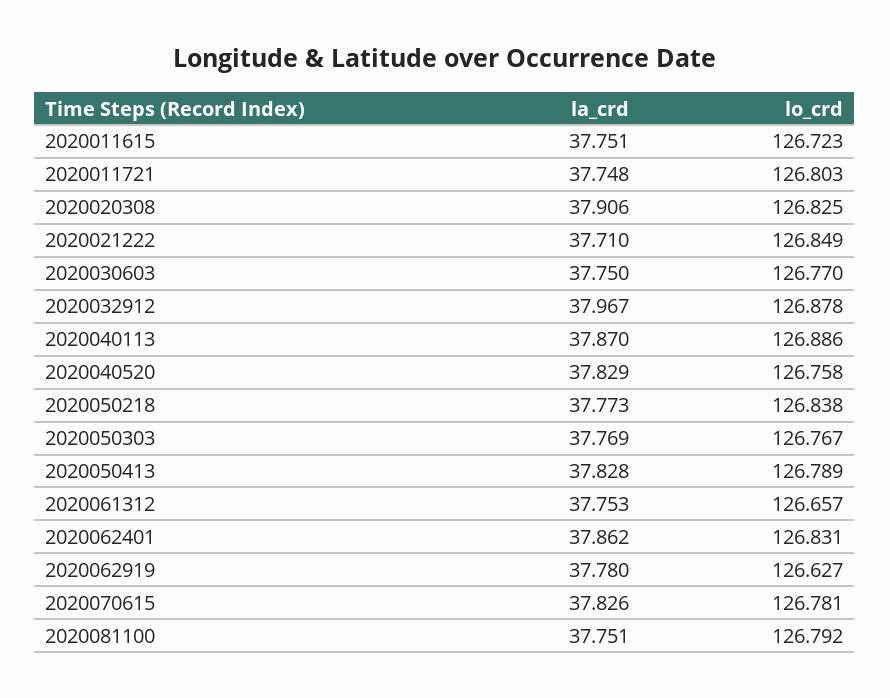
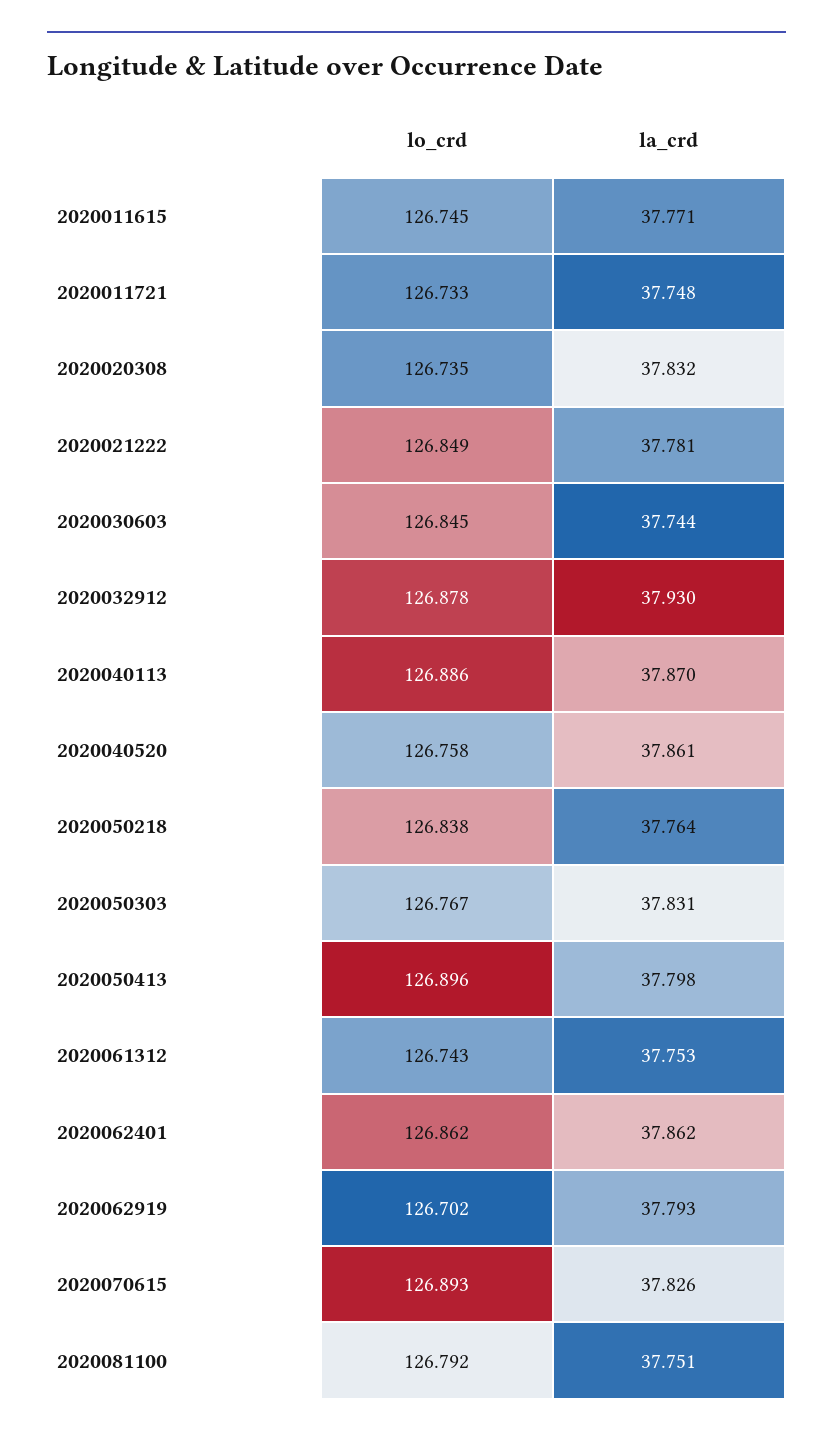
  {
    "la_crd": {
-     "2020011615": 37.751,
+     "2020011615": 37.771,
      "2020011721": 37.748,
-     "2020020308": 37.906,
+     "2020020308": 37.832,
-     "2020021222": 37.71,
+     "2020021222": 37.781,
-     "2020030603": 37.75,
+     "2020030603": 37.744,
-     "2020032912": 37.967,
+     "2020032912": 37.93,
      "2020040113": 37.87,
-     "2020040520": 37.829,
+     "2020040520": 37.861,
-     "2020050218": 37.773,
+     "2020050218": 37.764,
-     "2020050303": 37.769,
+     "2020050303": 37.831,
-     "2020050413": 37.828,
+     "2020050413": 37.798,
      "2020061312": 37.753,
      "2020062401": 37.862,
-     "2020062919": 37.78,
+     "2020062919": 37.793,
      "2020070615": 37.826,
      "2020081100": 37.751
    },
    "lo_crd": {
-     "2020011615": 126.723,
+     "2020011615": 126.745,
-     "2020011721": 126.803,
+     "2020011721": 126.733,
-     "2020020308": 126.825,
+     "2020020308": 126.735,
      "2020021222": 126.849,
-     "2020030603": 126.77,
+     "2020030603": 126.845,
      "2020032912": 126.878,
      "2020040113": 126.886,
      "2020040520": 126.758,
      "2020050218": 126.838,
      "2020050303": 126.767,
-     "2020050413": 126.789,
+     "2020050413": 126.896,
-     "2020061312": 126.657,
+     "2020061312": 126.743,
-     "2020062401": 126.831,
+     "2020062401": 126.862,
-     "2020062919": 126.627,
+     "2020062919": 126.702,
-     "2020070615": 126.781,
+     "2020070615": 126.893,
      "2020081100": 126.792
    }
  }

